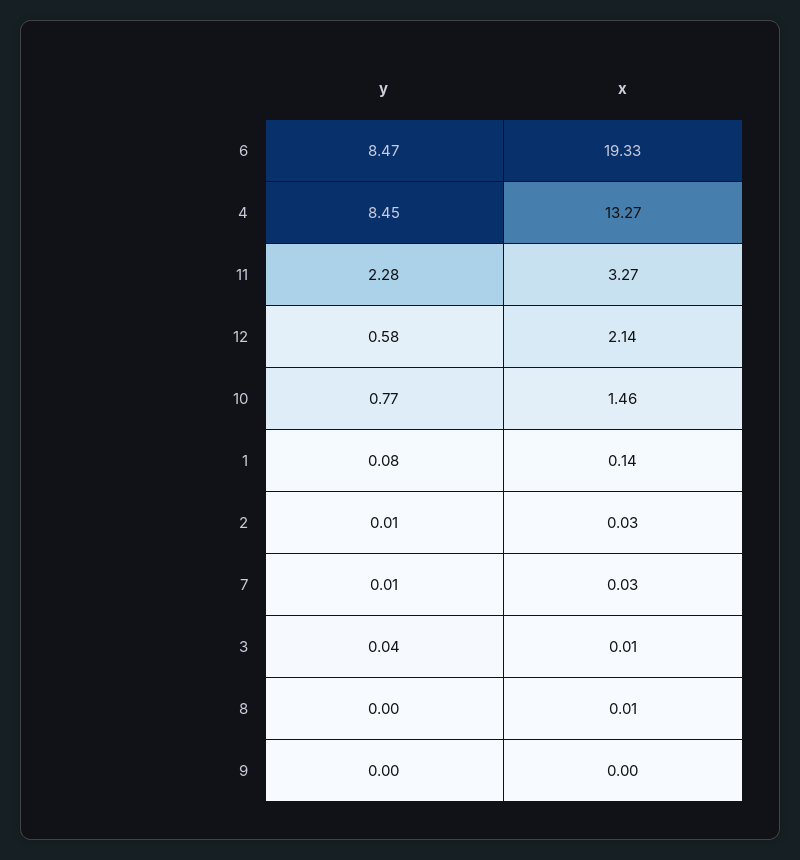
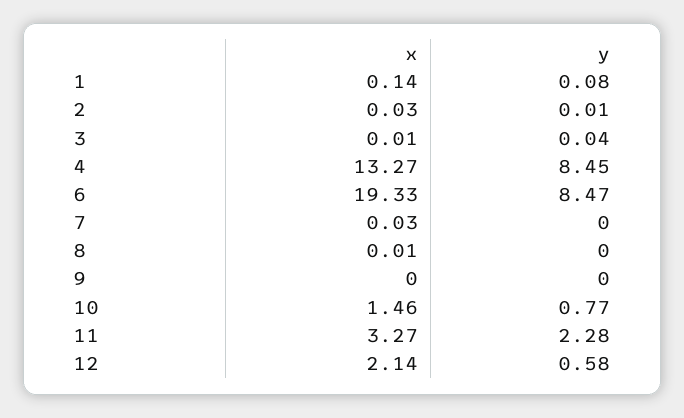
  {
    "y": {
      "6": 8.47,
      "4": 8.45,
      "11": 2.28,
      "12": 0.58,
      "10": 0.77,
      "1": 0.08,
      "2": 0.01,
-     "7": 0.01,
+     "7": 0,
      "3": 0.04,
      "8": 0,
      "9": 0
    },
    "x": {
      "6": 19.33,
      "4": 13.27,
      "11": 3.27,
      "12": 2.14,
      "10": 1.46,
      "1": 0.14,
      "2": 0.03,
      "7": 0.03,
      "3": 0.01,
      "8": 0.01,
      "9": 0
    }
  }

